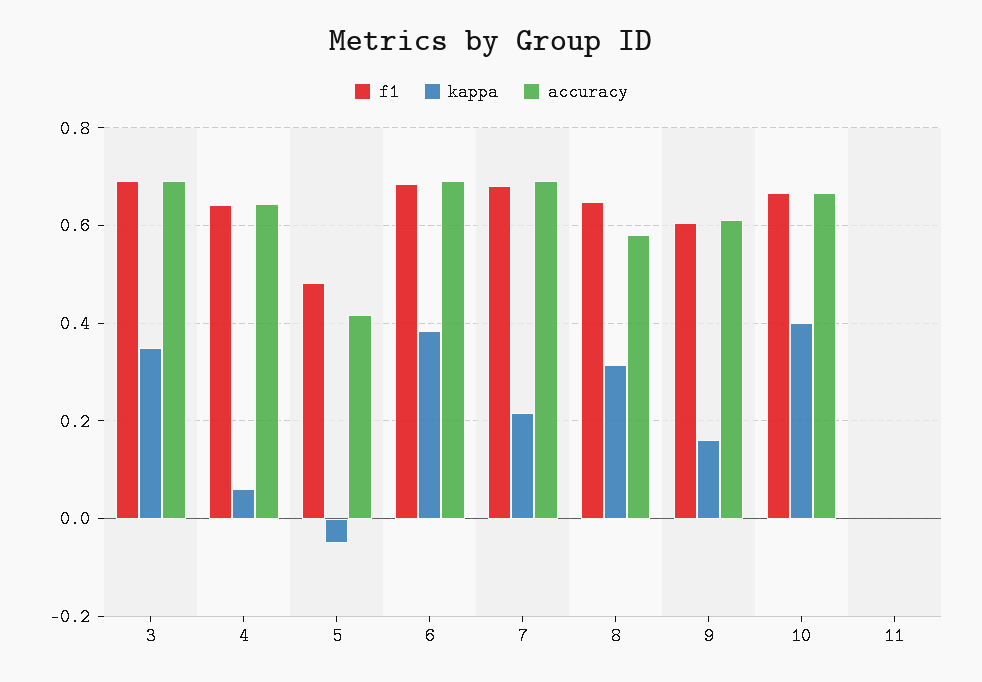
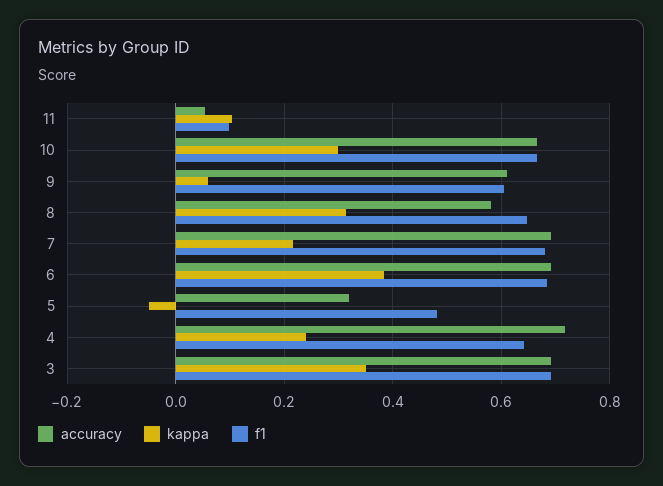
  {
    "f1": {
      "3": 0.7,
      "4": 0.64,
      "5": 0.48,
      "6": 0.68,
      "7": 0.68,
      "8": 0.64,
      "9": 0.6,
      "10": 0.66,
-     "11": 0
+     "11": 0.1
    },
    "kappa": {
      "3": 0.36,
-     "4": 0.06,
+     "4": 0.24,
      "5": -0.06,
      "6": 0.38,
      "7": 0.22,
      "8": 0.32,
-     "9": 0.16,
+     "9": 0.06,
-     "10": 0.4,
+     "10": 0.3,
-     "11": 0
+     "11": 0.1
    },
    "accuracy": {
      "3": 0.7,
-     "4": 0.64,
+     "4": 0.72,
-     "5": 0.42,
+     "5": 0.32,
      "6": 0.7,
      "7": 0.7,
      "8": 0.58,
      "9": 0.62,
      "10": 0.66,
-     "11": 0
+     "11": 0.06
    }
  }

